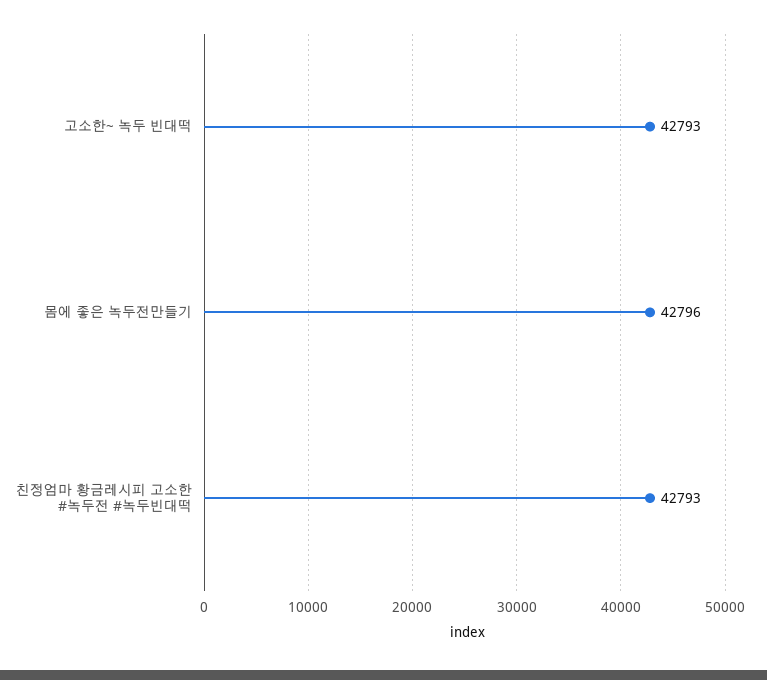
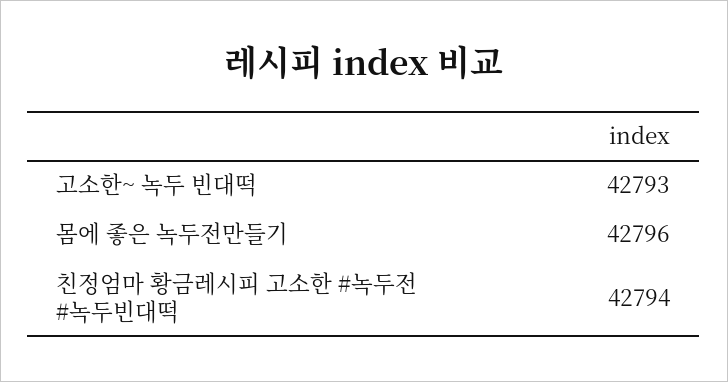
  {
    "고소한~ 녹두 빈대떡": 42793,
    "몸에 좋은 녹두전만들기": 42796,
-   "친정엄마 황금레시피 고소한 #녹두전 #녹두빈대떡": 42793
+   "친정엄마 황금레시피 고소한 #녹두전 #녹두빈대떡": 42794
  }

